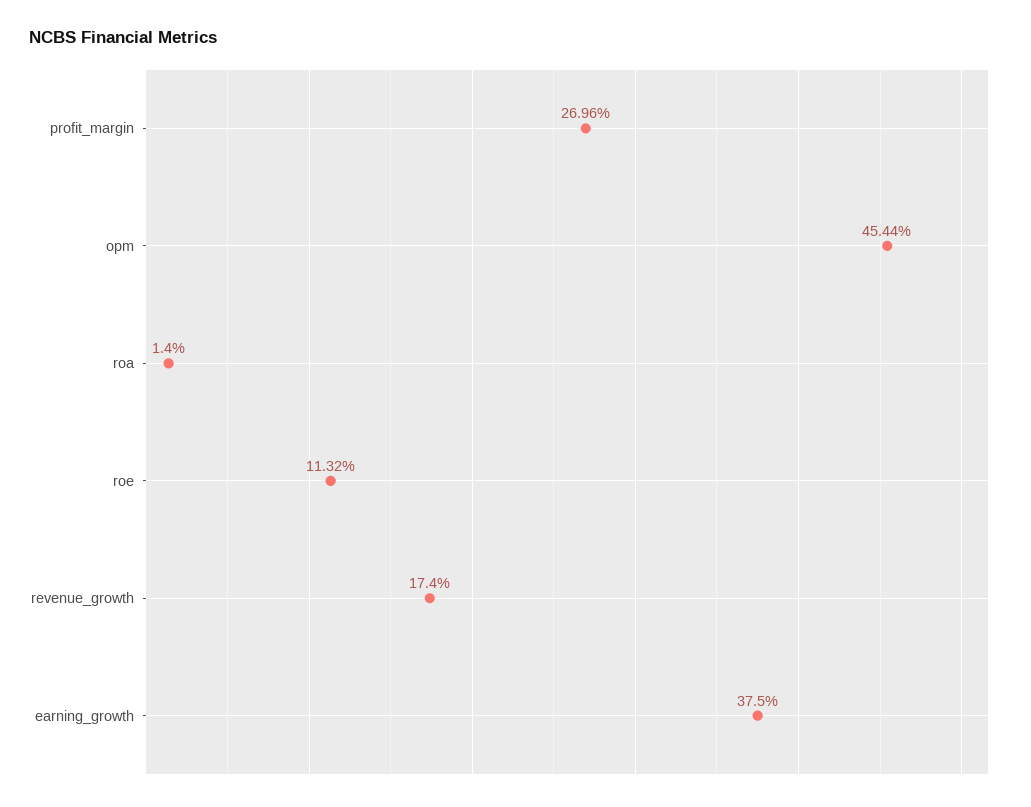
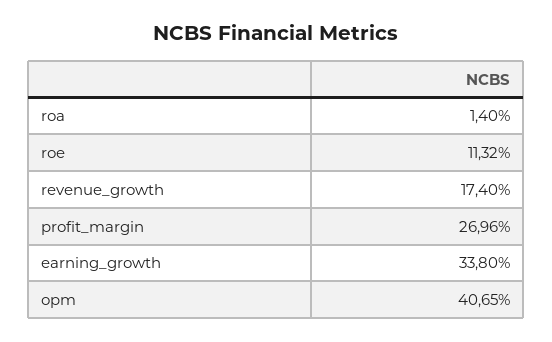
  {
    "profit_margin": 26.96,
-   "opm": 45.44,
+   "opm": 40.65,
    "roa": 1.4,
    "roe": 11.32,
    "revenue_growth": 17.4,
-   "earning_growth": 37.5
+   "earning_growth": 33.8
  }

